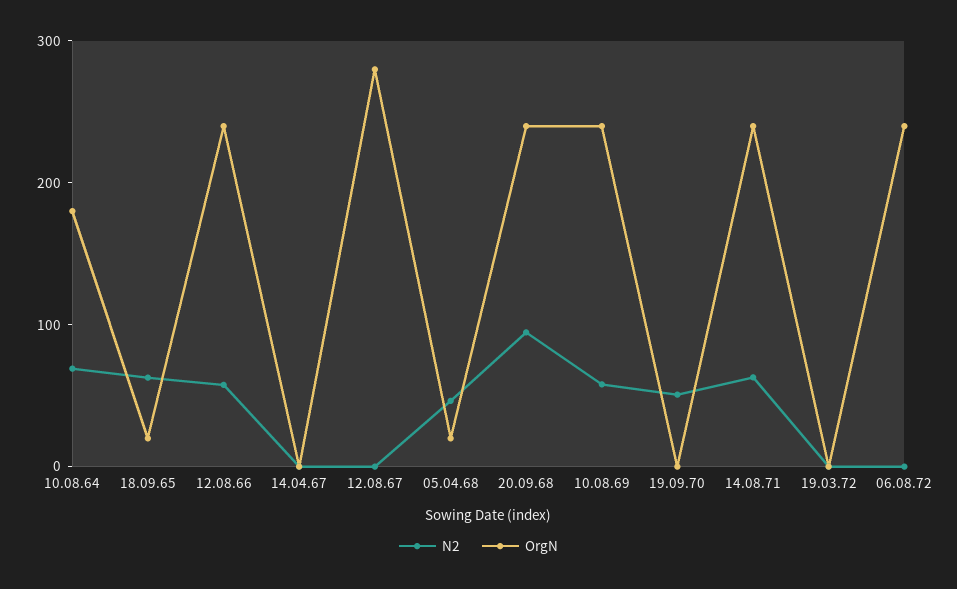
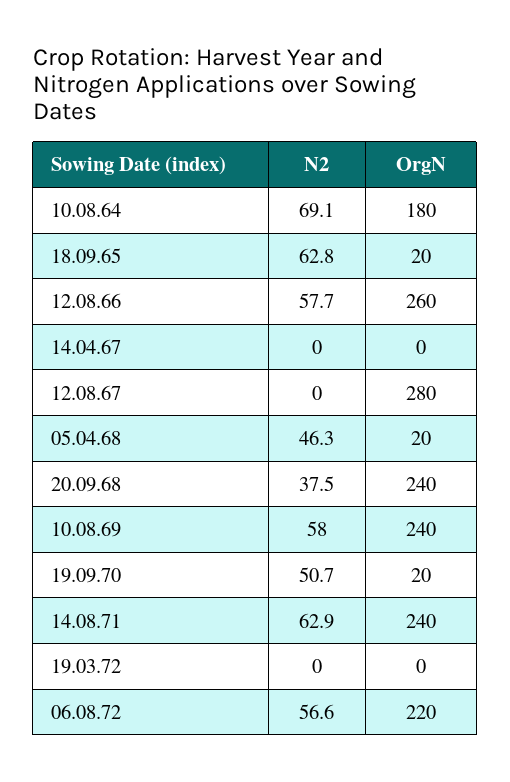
  {
    "N2": {
      "10.08.64": 69.1,
      "18.09.65": 62.8,
      "12.08.66": 57.7,
      "14.04.67": 0,
      "12.08.67": 0,
      "05.04.68": 46.3,
-     "20.09.68": 100,
+     "20.09.68": 37.5,
      "10.08.69": 58,
      "19.09.70": 50.7,
      "14.08.71": 62.9,
      "19.03.72": 0,
-     "06.08.72": 0
+     "06.08.72": 56.6
    },
    "OrgN": {
      "10.08.64": 180,
      "18.09.65": 20,
-     "12.08.66": 240,
+     "12.08.66": 260,
      "14.04.67": 0,
      "12.08.67": 280,
      "05.04.68": 20,
      "20.09.68": 240,
      "10.08.69": 240,
-     "19.09.70": 0,
+     "19.09.70": 20,
      "14.08.71": 240,
      "19.03.72": 0,
-     "06.08.72": 240
+     "06.08.72": 220
    }
  }

